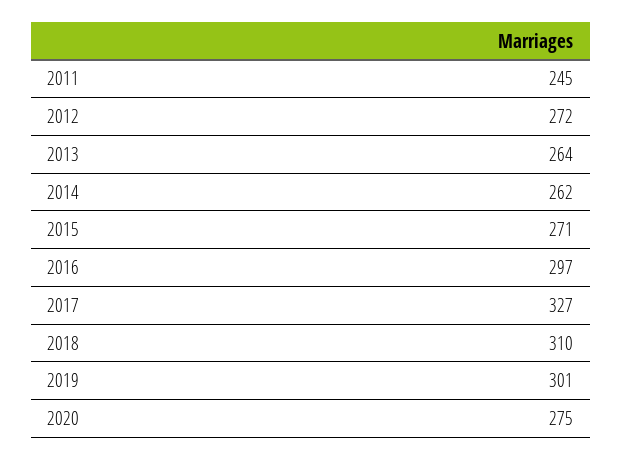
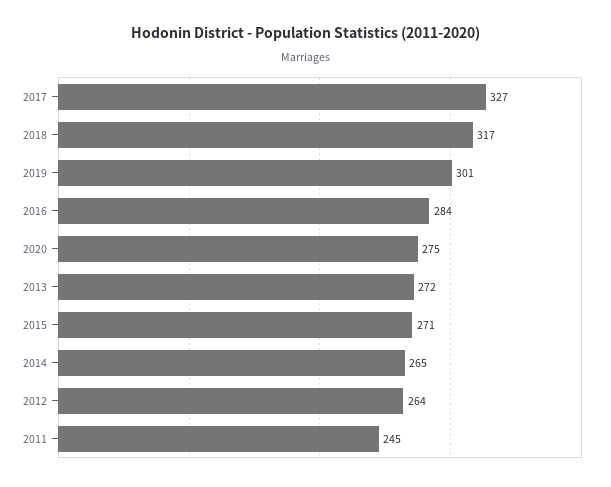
  {
    "2011": 245,
-   "2012": 272,
+   "2012": 264,
-   "2013": 264,
+   "2013": 272,
-   "2014": 262,
+   "2014": 265,
    "2015": 271,
-   "2016": 297,
+   "2016": 284,
    "2017": 327,
-   "2018": 310,
+   "2018": 317,
    "2019": 301,
    "2020": 275
  }

